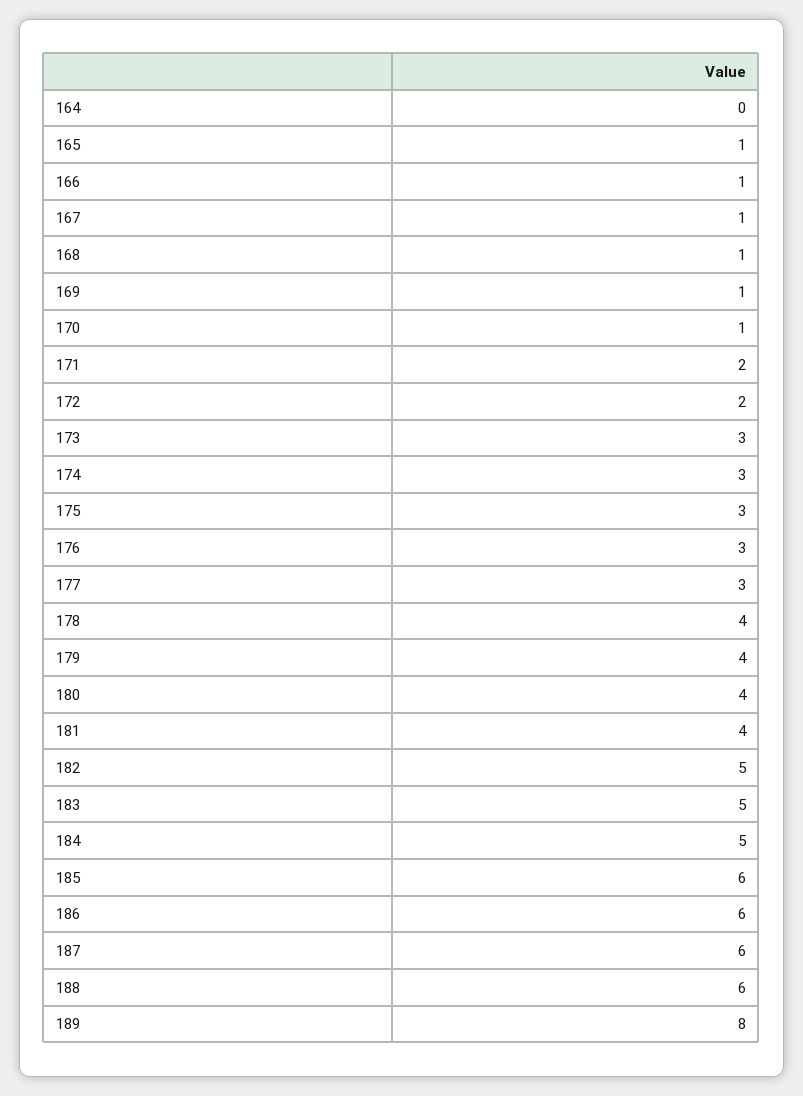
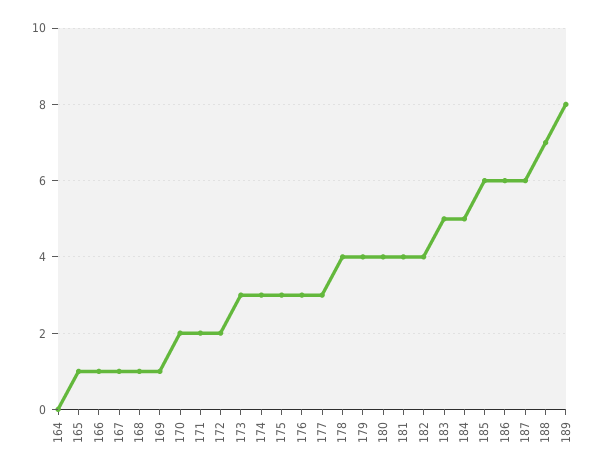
  {
    "164": 0,
    "165": 1,
    "166": 1,
    "167": 1,
    "168": 1,
    "169": 1,
-   "170": 1,
+   "170": 2,
    "171": 2,
    "172": 2,
    "173": 3,
    "174": 3,
    "175": 3,
    "176": 3,
    "177": 3,
    "178": 4,
    "179": 4,
    "180": 4,
    "181": 4,
-   "182": 5,
+   "182": 4,
    "183": 5,
    "184": 5,
    "185": 6,
    "186": 6,
    "187": 6,
-   "188": 6,
+   "188": 7,
    "189": 8
  }

